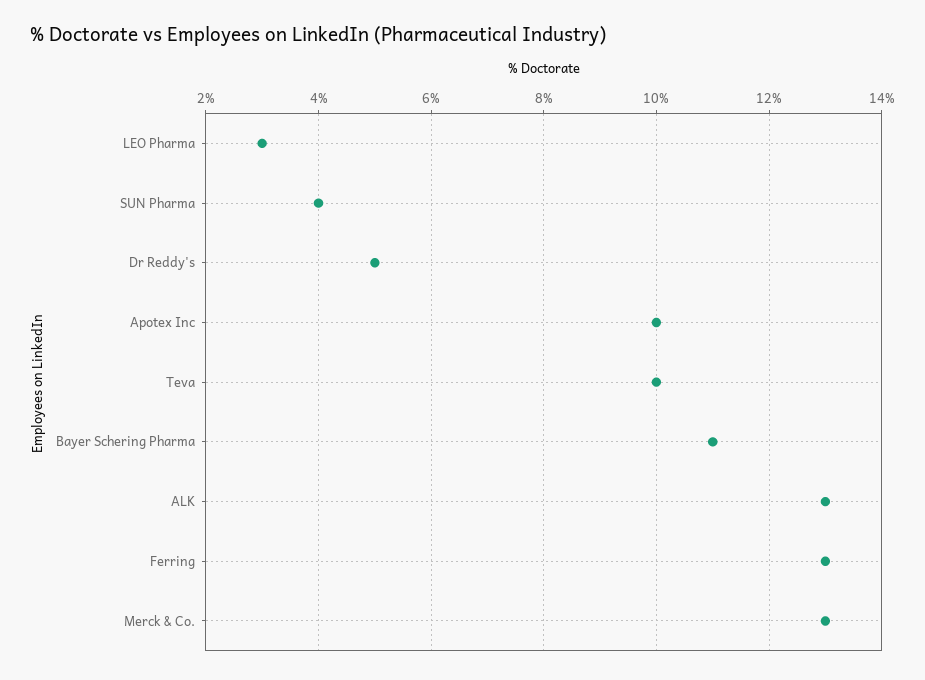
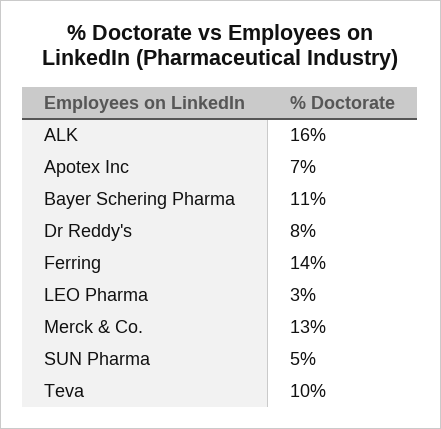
  {
    "LEO Pharma": 3,
-   "SUN Pharma": 4,
+   "SUN Pharma": 5,
-   "Dr Reddy's": 5,
+   "Dr Reddy's": 8,
-   "Apotex Inc": 10,
+   "Apotex Inc": 7,
    "Teva": 10,
    "Bayer Schering Pharma": 11,
-   "ALK": 13,
+   "ALK": 16,
-   "Ferring": 13,
+   "Ferring": 14,
    "Merck & Co.": 13
  }

